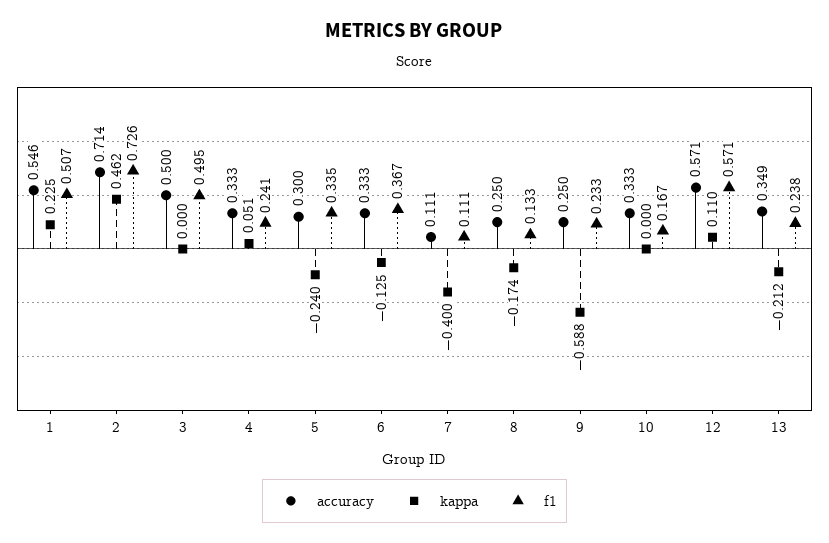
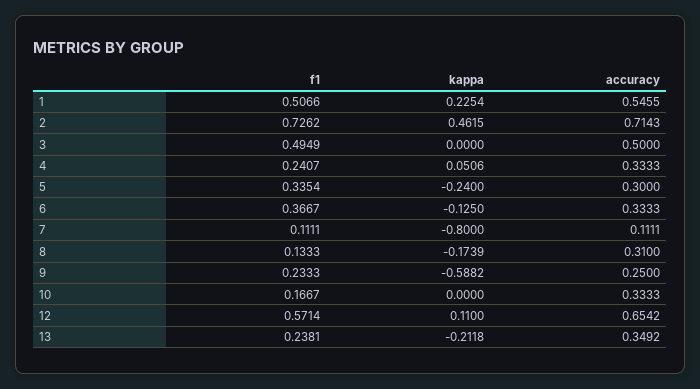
  {
    "accuracy": {
      "1": 0.5455,
      "2": 0.7143,
      "3": 0.5,
      "4": 0.3333,
      "5": 0.3,
      "6": 0.3333,
      "7": 0.1111,
-     "8": 0.25,
+     "8": 0.31,
      "9": 0.25,
      "10": 0.3333,
-     "12": 0.571,
+     "12": 0.6542,
      "13": 0.3492
    },
    "kappa": {
      "1": 0.2254,
      "2": 0.4615,
      "3": 0,
      "4": 0.0506,
      "5": -0.24,
      "6": -0.125,
-     "7": -0.4,
+     "7": -0.8,
      "8": -0.1739,
      "9": -0.5882,
      "10": 0,
      "12": 0.11,
      "13": -0.2118
    },
    "f1": {
      "1": 0.5066,
      "2": 0.7262,
      "3": 0.4949,
      "4": 0.2407,
      "5": 0.3354,
      "6": 0.3667,
      "7": 0.1111,
      "8": 0.1333,
      "9": 0.2333,
      "10": 0.1667,
      "12": 0.5714,
      "13": 0.2381
    }
  }

